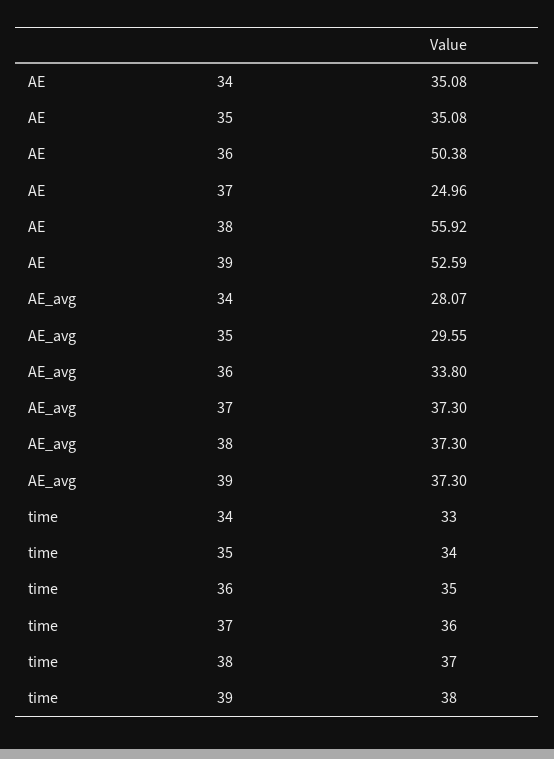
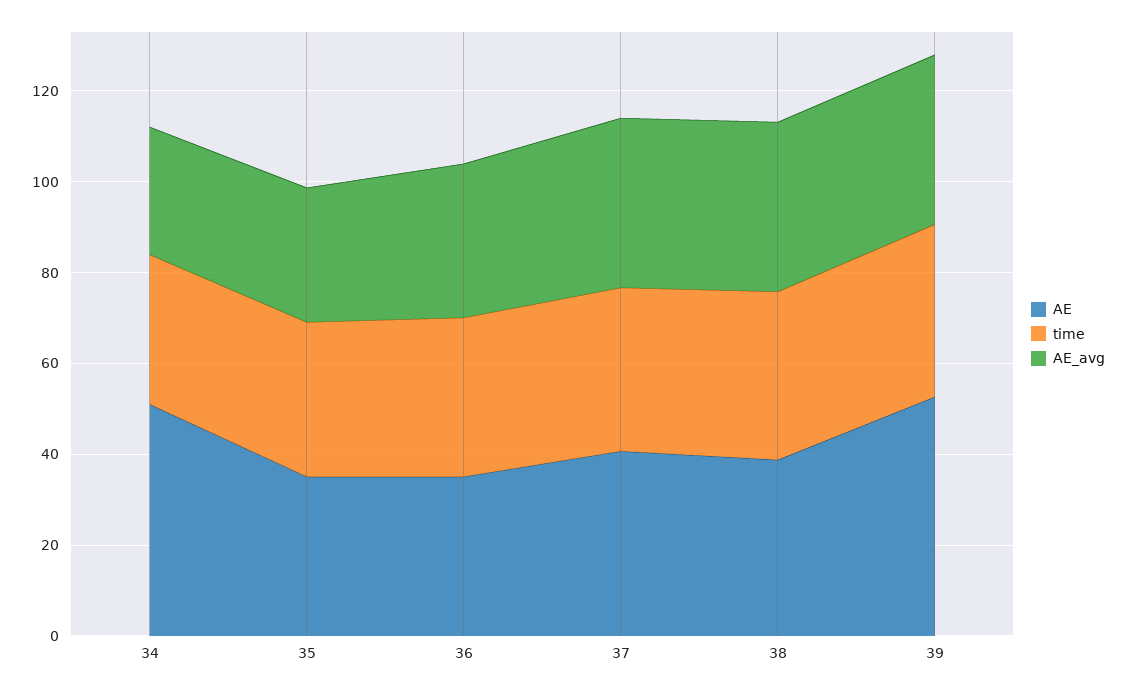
  {
    "AE": {
-     "34": 35.08,
+     "34": 50,
      "35": 35.08,
-     "36": 50.38,
+     "36": 35,
-     "37": 24.96,
+     "37": 40,
-     "38": 55.92,
+     "38": 40,
      "39": 52.59
    },
    "AE_avg": {
      "34": 28.07,
      "35": 29.55,
      "36": 33.8,
      "37": 37.3,
      "38": 37.3,
      "39": 37.3
    },
    "time": {
      "34": 33,
      "35": 34,
      "36": 35,
      "37": 36,
      "38": 37,
      "39": 38
    }
  }

